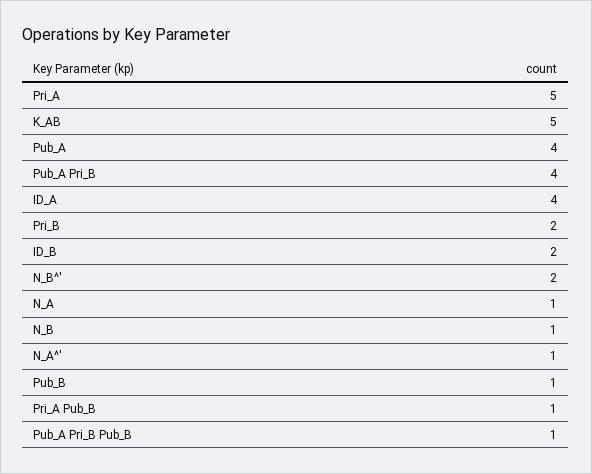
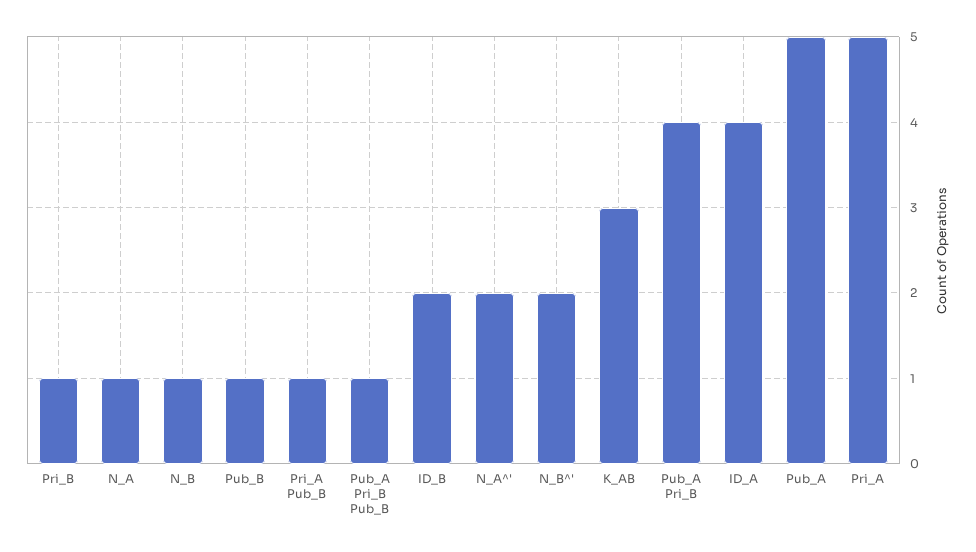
  {
    "Pri_A": 5,
-   "K_AB": 5,
+   "K_AB": 3,
-   "Pub_A": 4,
+   "Pub_A": 5,
    "Pub_A Pri_B": 4,
    "ID_A": 4,
-   "Pri_B": 2,
+   "Pri_B": 1,
    "ID_B": 2,
    "N_B^'": 2,
    "N_A": 1,
    "N_B": 1,
-   "N_A^'": 1,
+   "N_A^'": 2,
    "Pub_B": 1,
    "Pri_A Pub_B": 1,
    "Pub_A Pri_B Pub_B": 1
  }

